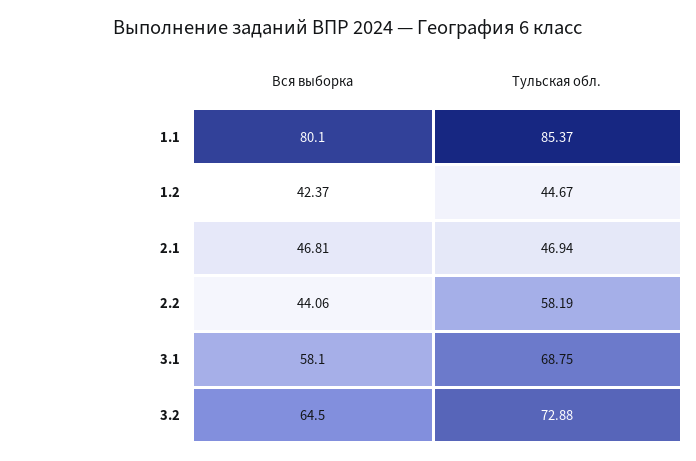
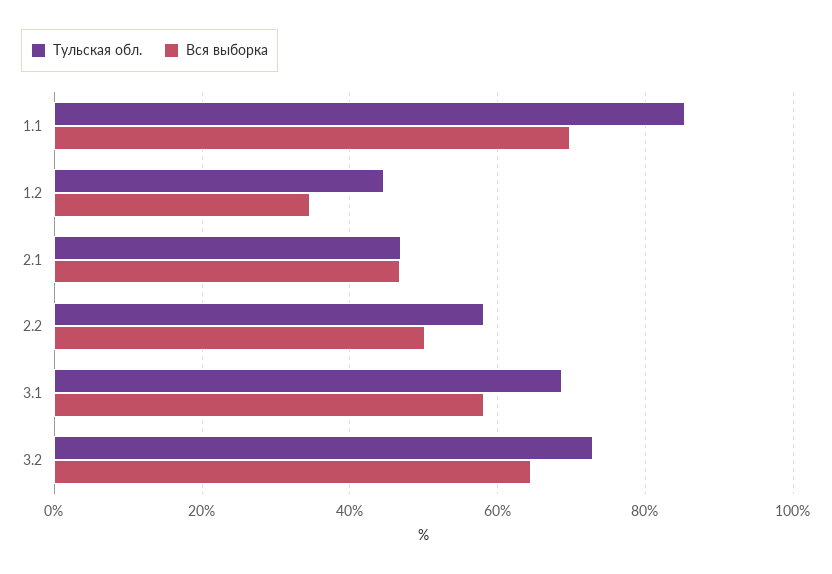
  {
    "Вся выборка": {
-     "1.1": 80.1,
+     "1.1": 70,
-     "1.2": 42.37,
+     "1.2": 34,
      "2.1": 46.81,
-     "2.2": 44.06,
+     "2.2": 50,
      "3.1": 58.1,
      "3.2": 64.5
    },
    "Тульская обл.": {
      "1.1": 85.37,
      "1.2": 44.67,
      "2.1": 46.94,
      "2.2": 58.19,
      "3.1": 68.75,
      "3.2": 72.88
    }
  }

